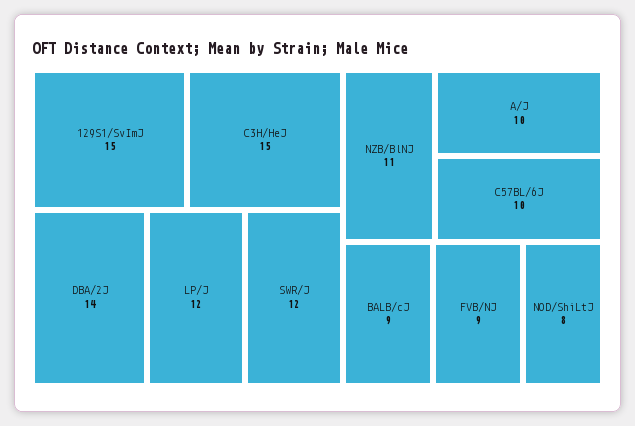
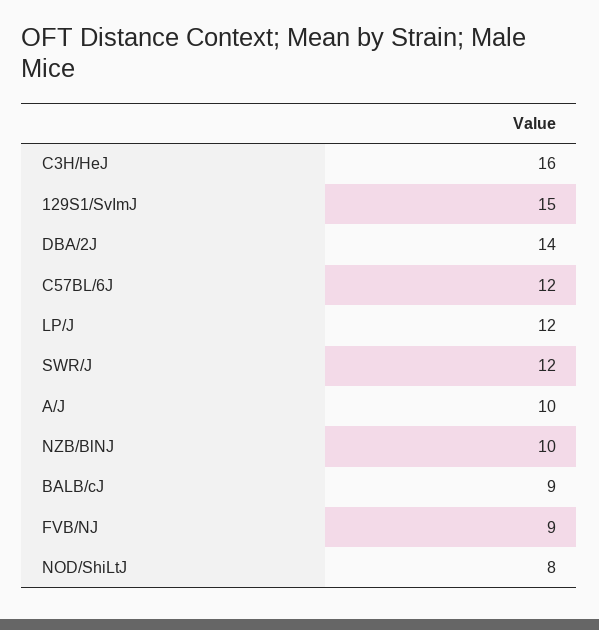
  {
    "129S1/SvImJ": 15,
-   "C3H/HeJ": 15,
+   "C3H/HeJ": 16,
    "DBA/2J": 14,
    "LP/J": 12,
    "SWR/J": 12,
-   "NZB/BlNJ": 11,
+   "NZB/BlNJ": 10,
    "A/J": 10,
-   "C57BL/6J": 10,
+   "C57BL/6J": 12,
    "BALB/cJ": 9,
    "FVB/NJ": 9,
    "NOD/ShiLtJ": 8
  }

